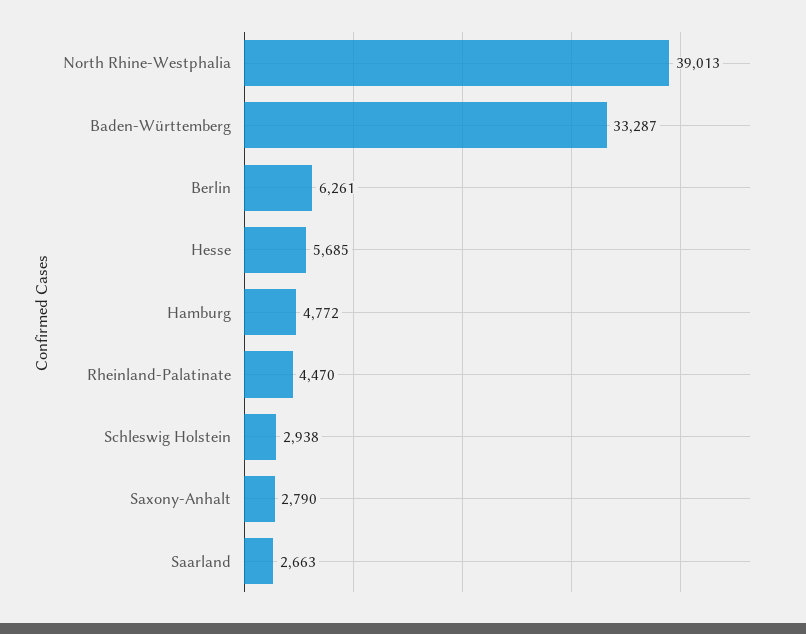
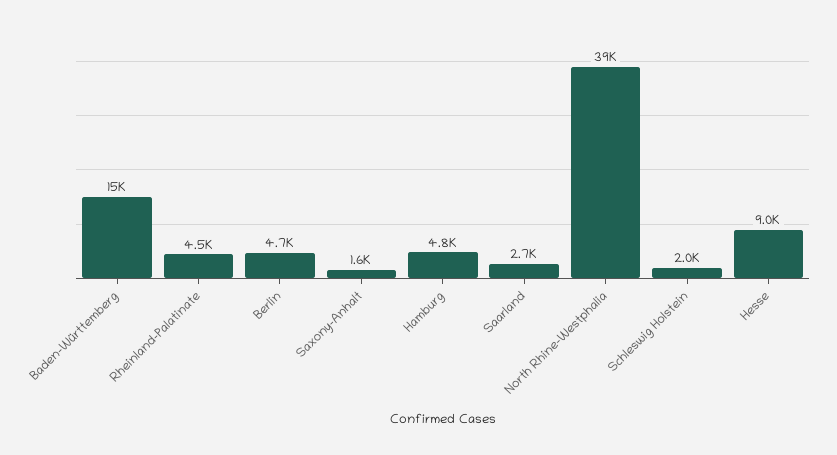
  {
    "North Rhine-Westphalia": 39013,
-   "Baden-Württemberg": 33287,
+   "Baden-Württemberg": 15000,
-   "Berlin": 6261,
+   "Berlin": 4700,
-   "Hesse": 5685,
+   "Hesse": 9000,
    "Hamburg": 4772,
    "Rheinland-Palatinate": 4470,
-   "Schleswig Holstein": 2938,
+   "Schleswig Holstein": 2000,
-   "Saxony-Anhalt": 2790,
+   "Saxony-Anhalt": 1600,
    "Saarland": 2663
  }

